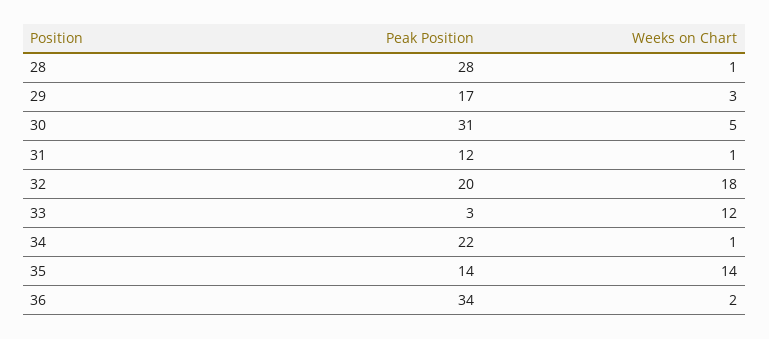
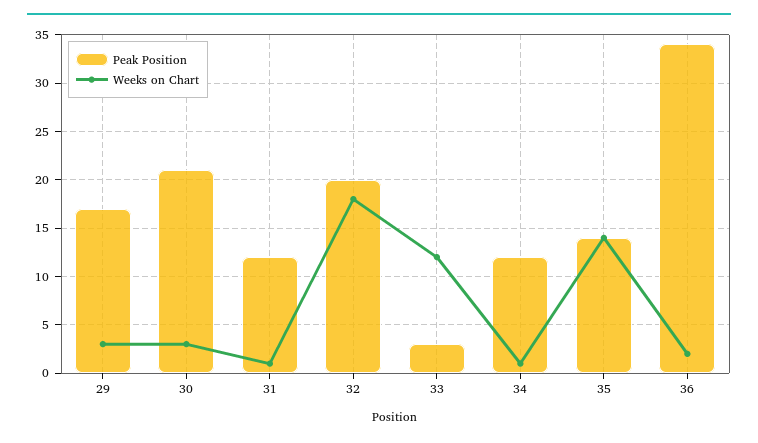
  {
    "Peak Position": {
-     "28": 28,
      "29": 17,
-     "30": 31,
+     "30": 21,
      "31": 12,
      "32": 20,
      "33": 3,
-     "34": 22,
+     "34": 12,
      "35": 14,
      "36": 34
    },
    "Weeks on Chart": {
-     "28": 1,
      "29": 3,
-     "30": 5,
+     "30": 3,
      "31": 1,
      "32": 18,
      "33": 12,
      "34": 1,
      "35": 14,
      "36": 2
    }
  }

